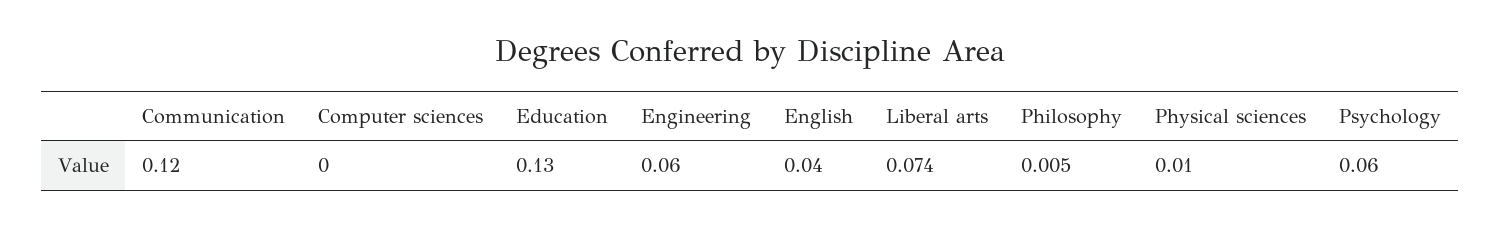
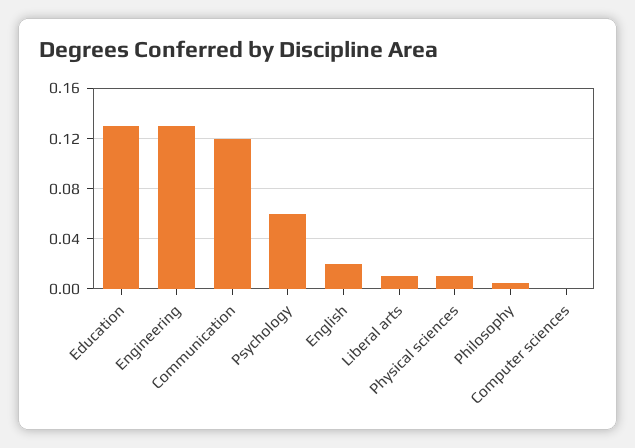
  {
    "Communication": 0.12,
    "Computer sciences": 0,
    "Education": 0.13,
-   "Engineering": 0.06,
+   "Engineering": 0.13,
-   "English": 0.04,
+   "English": 0.02,
-   "Liberal arts": 0.074,
+   "Liberal arts": 0.01,
    "Philosophy": 0.005,
    "Physical sciences": 0.01,
    "Psychology": 0.06
  }

